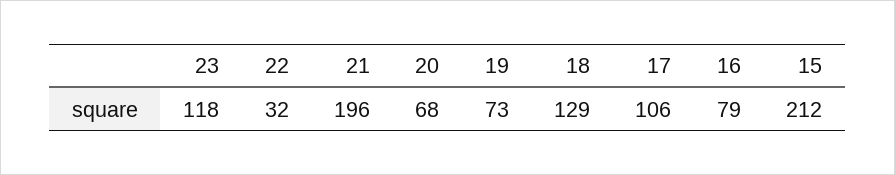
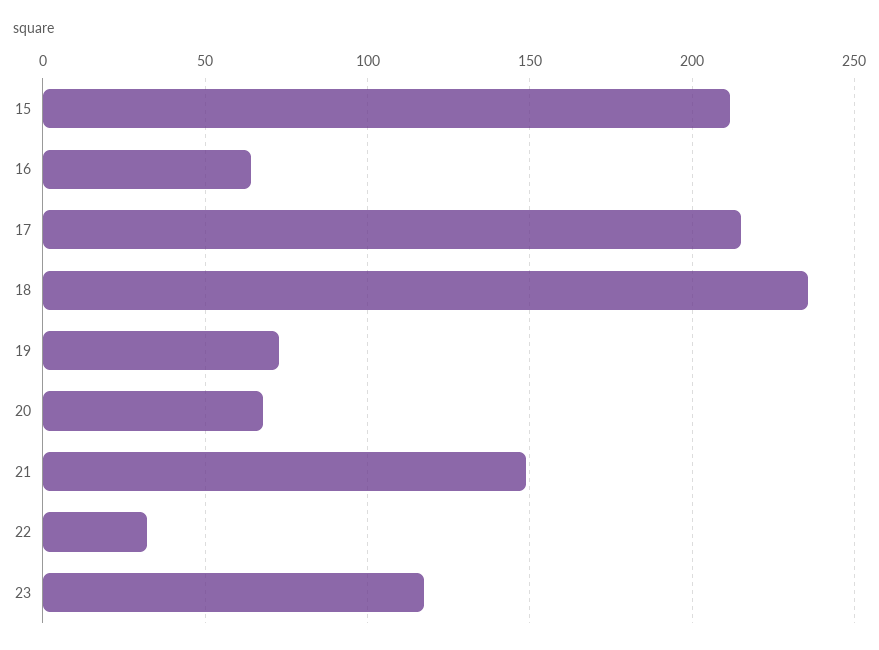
  {
    "23": 118,
    "22": 32,
-   "21": 196,
+   "21": 150,
    "20": 68,
    "19": 73,
-   "18": 129,
+   "18": 235,
-   "17": 106,
+   "17": 215,
-   "16": 79,
+   "16": 65,
    "15": 212
  }

